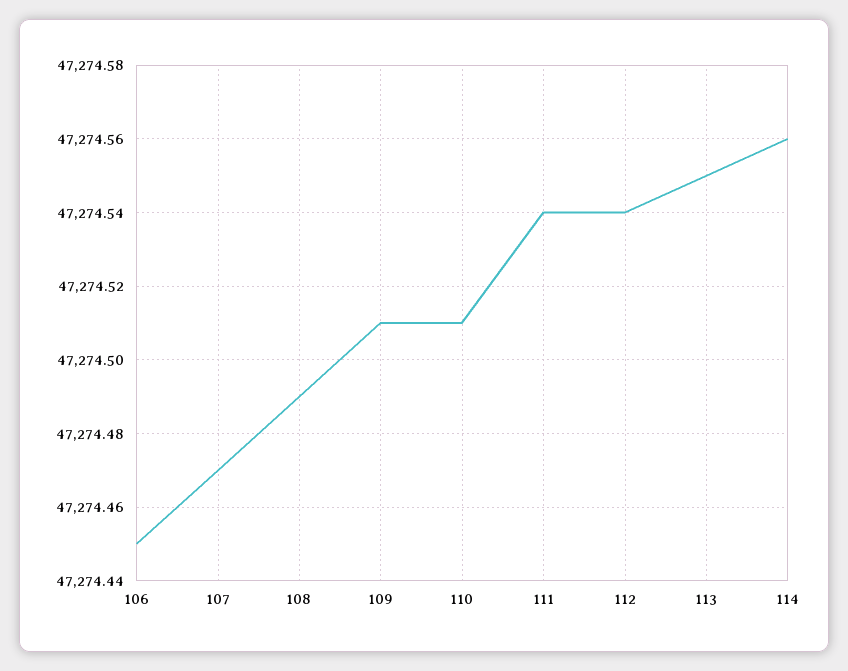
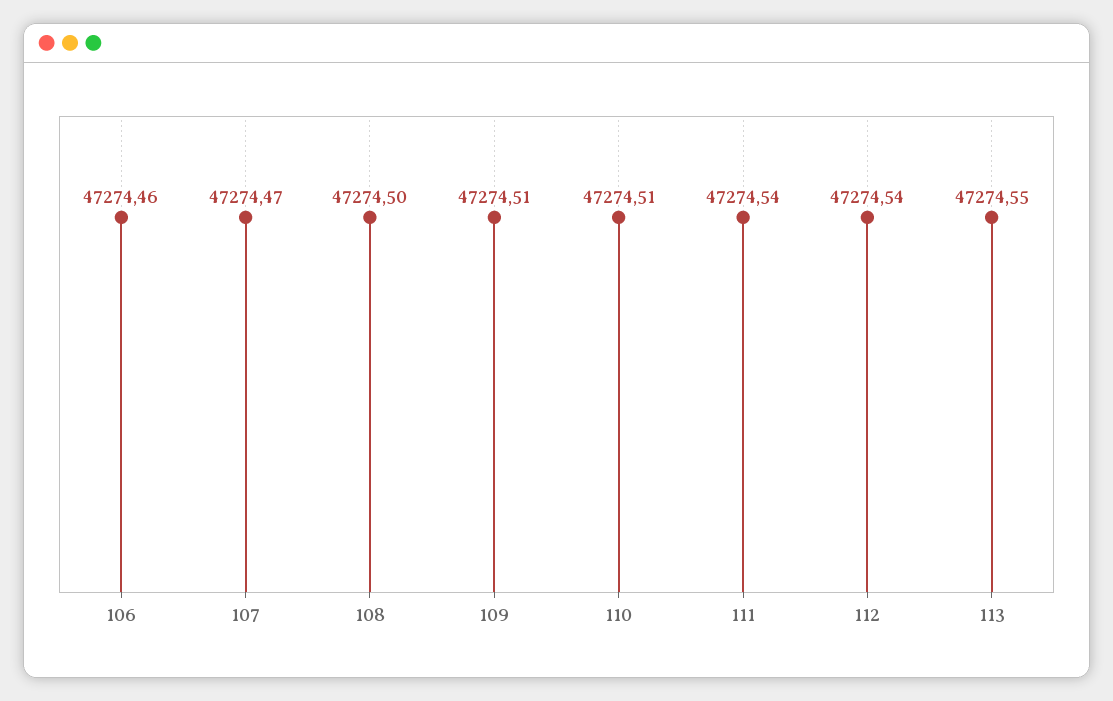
  {
-   "106": 47274.45,
+   "106": 47274.46,
    "107": 47274.47,
-   "108": 47274.49,
+   "108": 47274.5,
    "109": 47274.51,
    "110": 47274.51,
    "111": 47274.54,
    "112": 47274.54,
-   "113": 47274.55,
+   "113": 47274.55
-   "114": 47274.56
  }

